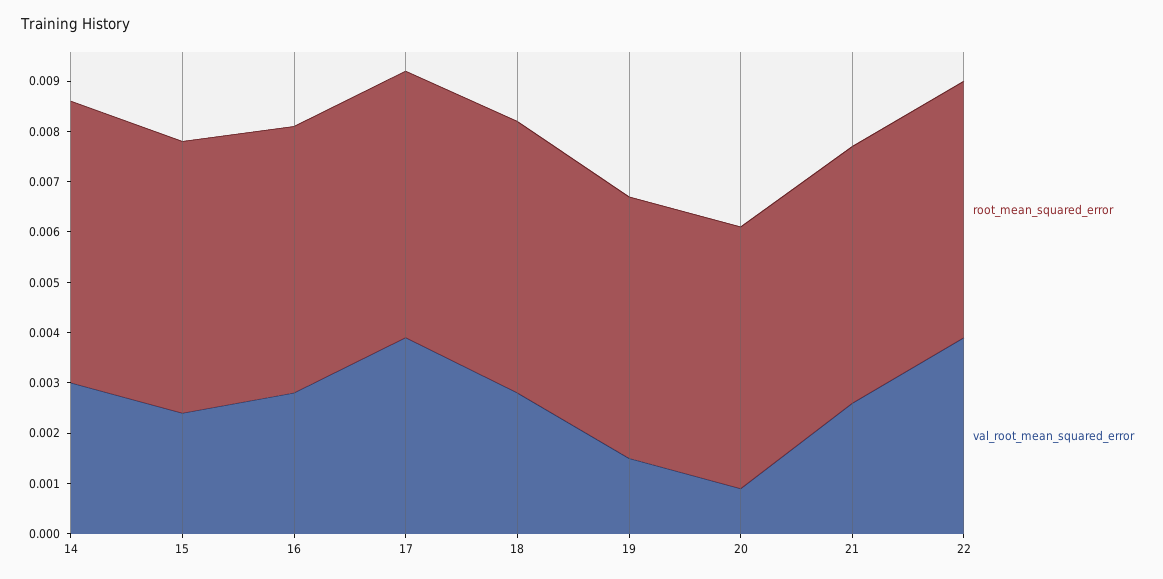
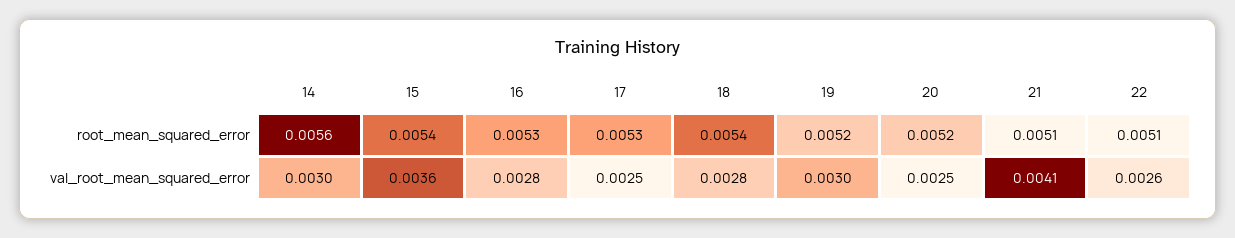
  {
    "root_mean_squared_error": {
      "14": 0.0056,
      "15": 0.0054,
      "16": 0.0053,
      "17": 0.0053,
      "18": 0.0054,
      "19": 0.0052,
      "20": 0.0052,
      "21": 0.0051,
      "22": 0.0051
    },
    "val_root_mean_squared_error": {
      "14": 0.003,
-     "15": 0.0025,
+     "15": 0.0036,
      "16": 0.0028,
-     "17": 0.004,
+     "17": 0.0025,
      "18": 0.0028,
-     "19": 0.0015,
+     "19": 0.003,
-     "20": 0.001,
+     "20": 0.0025,
-     "21": 0.0025,
+     "21": 0.0041,
-     "22": 0.004
+     "22": 0.0026
    }
  }

